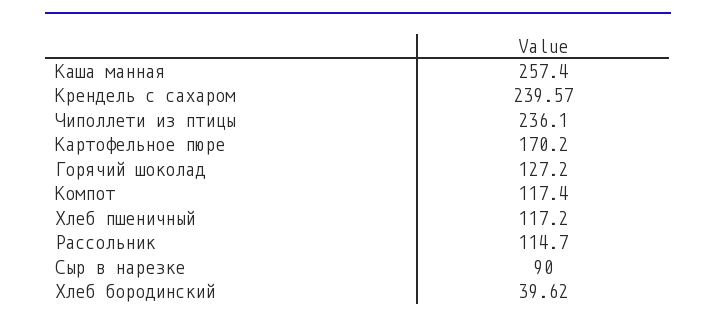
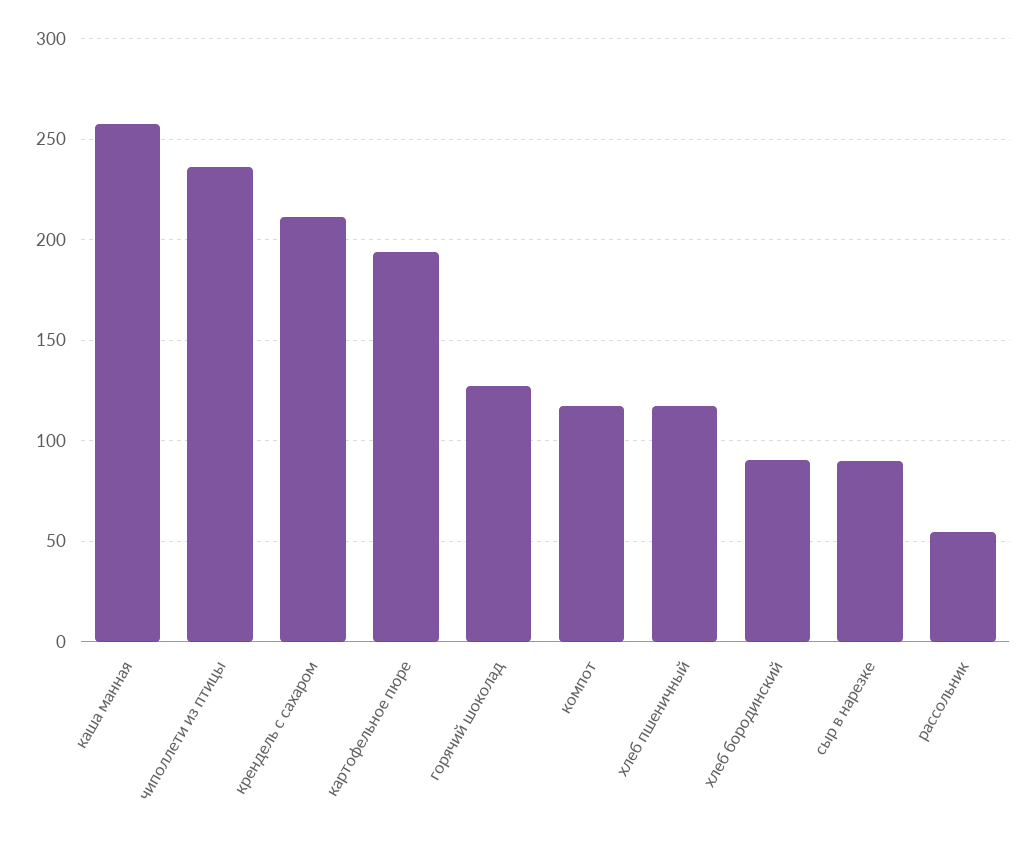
  {
    "Каша манная": 257.4,
-   "Крендель с сахаром": 239.57,
+   "Крендель с сахаром": 210,
    "Чиполлети из птицы": 236.1,
-   "Картофельное пюре": 170.2,
+   "Картофельное пюре": 195,
    "Горячий шоколад": 127.2,
    "Компот": 117.4,
    "Хлеб пшеничный": 117.2,
-   "Рассольник": 114.7,
+   "Рассольник": 55,
    "Сыр в нарезке": 90,
-   "Хлеб бородинский": 39.62
+   "Хлеб бородинский": 90
  }

